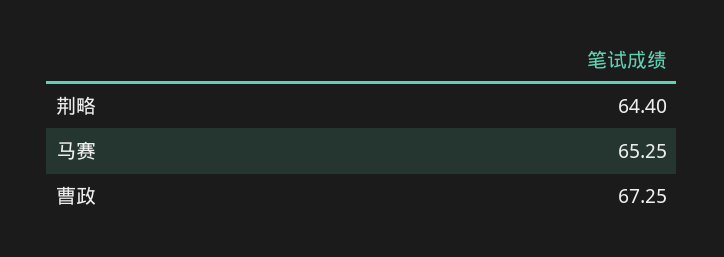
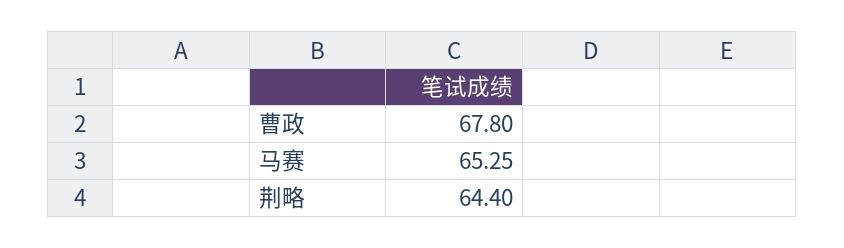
  {
    "荆略": 64.4,
    "马赛": 65.25,
-   "曹政": 67.25
+   "曹政": 67.8
  }

